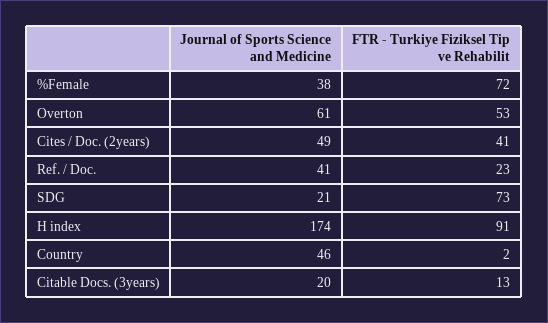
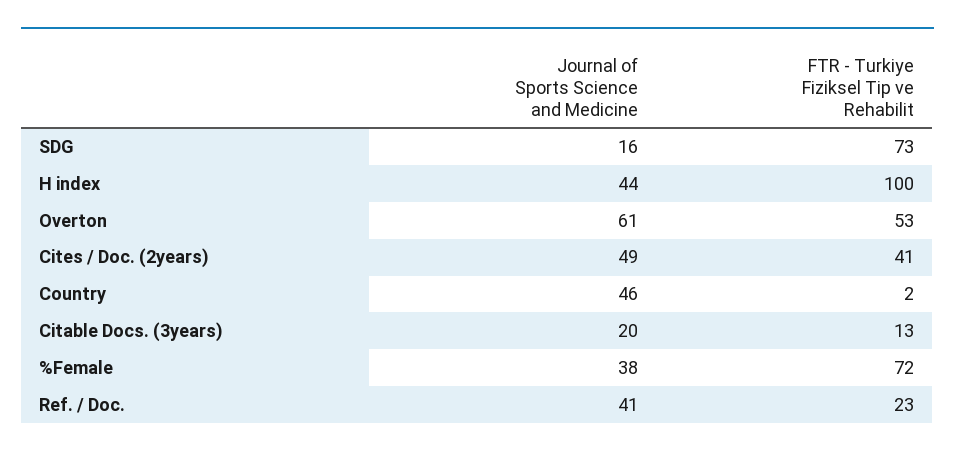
  {
    "Journal of Sports Science and Medicine": {
      "%Female": 38,
      "Overton": 61,
      "Cites / Doc. (2years)": 49,
      "Ref. / Doc.": 41,
-     "SDG": 21,
+     "SDG": 16,
-     "H index": 174,
+     "H index": 44,
      "Country": 46,
      "Citable Docs. (3years)": 20
    },
    "FTR - Turkiye Fiziksel Tip ve Rehabilit": {
      "%Female": 72,
      "Overton": 53,
      "Cites / Doc. (2years)": 41,
      "Ref. / Doc.": 23,
      "SDG": 73,
-     "H index": 91,
+     "H index": 100,
      "Country": 2,
      "Citable Docs. (3years)": 13
    }
  }

